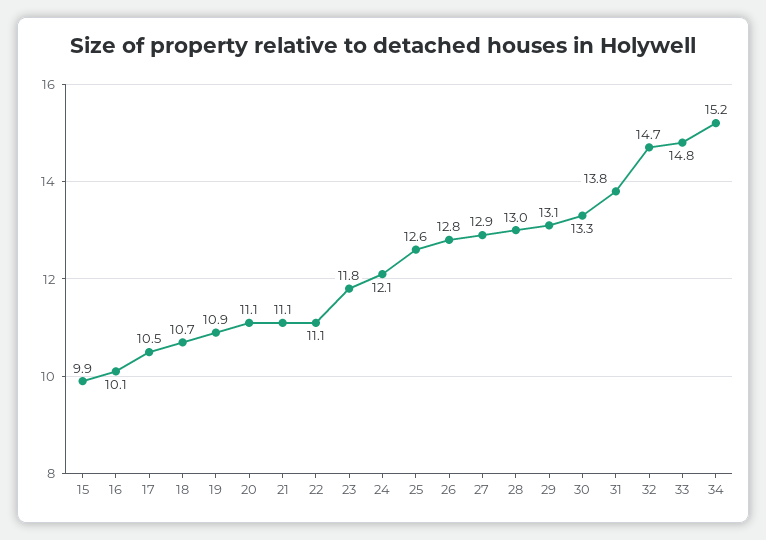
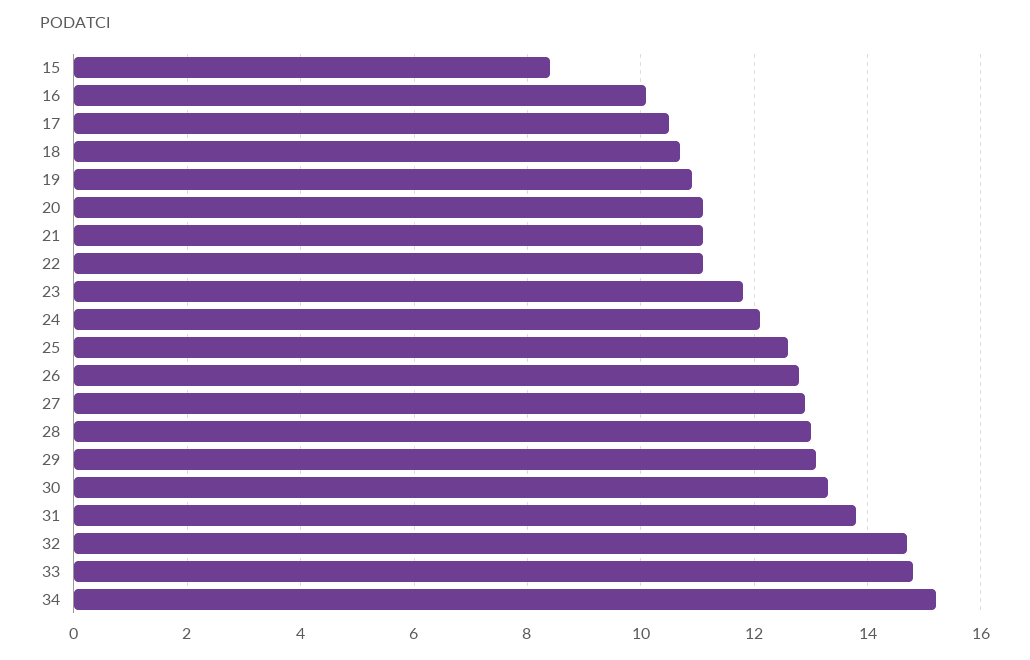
  {
-   "15": 9.9,
+   "15": 8.5,
    "16": 10.1,
    "17": 10.5,
    "18": 10.7,
    "19": 10.9,
    "20": 11.1,
    "21": 11.1,
    "22": 11.1,
    "23": 11.8,
    "24": 12.1,
    "25": 12.6,
    "26": 12.8,
    "27": 12.9,
    "28": 13,
    "29": 13.1,
    "30": 13.3,
    "31": 13.8,
    "32": 14.7,
    "33": 14.8,
    "34": 15.2
  }

